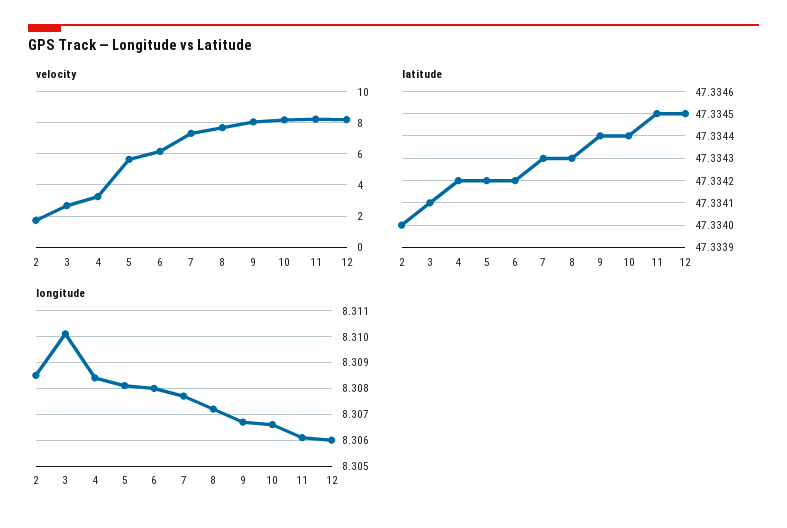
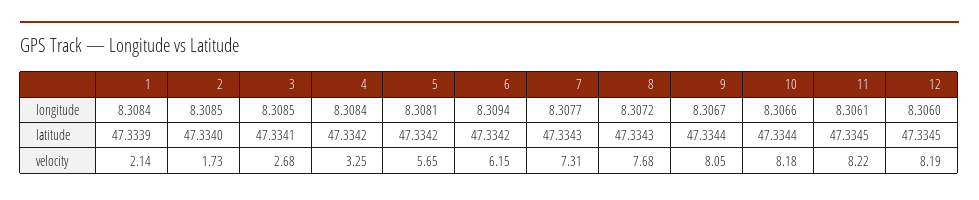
  {
    "velocity": {
      "2": 1.73,
      "3": 2.68,
      "4": 3.25,
      "5": 5.65,
      "6": 6.15,
      "7": 7.31,
      "8": 7.68,
      "9": 8.05,
      "10": 8.18,
      "11": 8.22,
-     "12": 8.19
+     "12": 8.19,
+     "1": 2.14
    },
    "latitude": {
      "2": 47.334,
      "3": 47.3341,
      "4": 47.3342,
      "5": 47.3342,
      "6": 47.3342,
      "7": 47.3343,
      "8": 47.3343,
      "9": 47.3344,
      "10": 47.3344,
      "11": 47.3345,
-     "12": 47.3345
+     "12": 47.3345,
+     "1": 47.3339
    },
    "longitude": {
      "2": 8.3085,
-     "3": 8.31,
+     "3": 8.3085,
      "4": 8.3084,
      "5": 8.3081,
-     "6": 8.308,
+     "6": 8.3094,
      "7": 8.3077,
      "8": 8.3072,
      "9": 8.3067,
      "10": 8.3066,
      "11": 8.3061,
-     "12": 8.306
+     "12": 8.306,
+     "1": 8.3084
    }
  }

